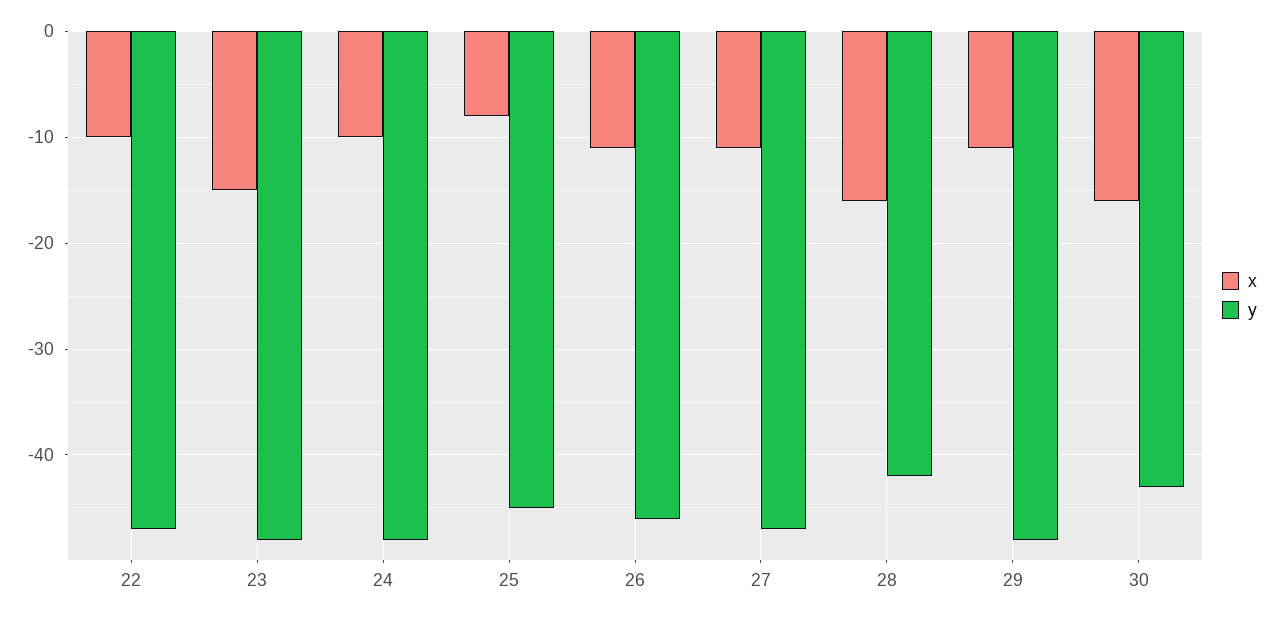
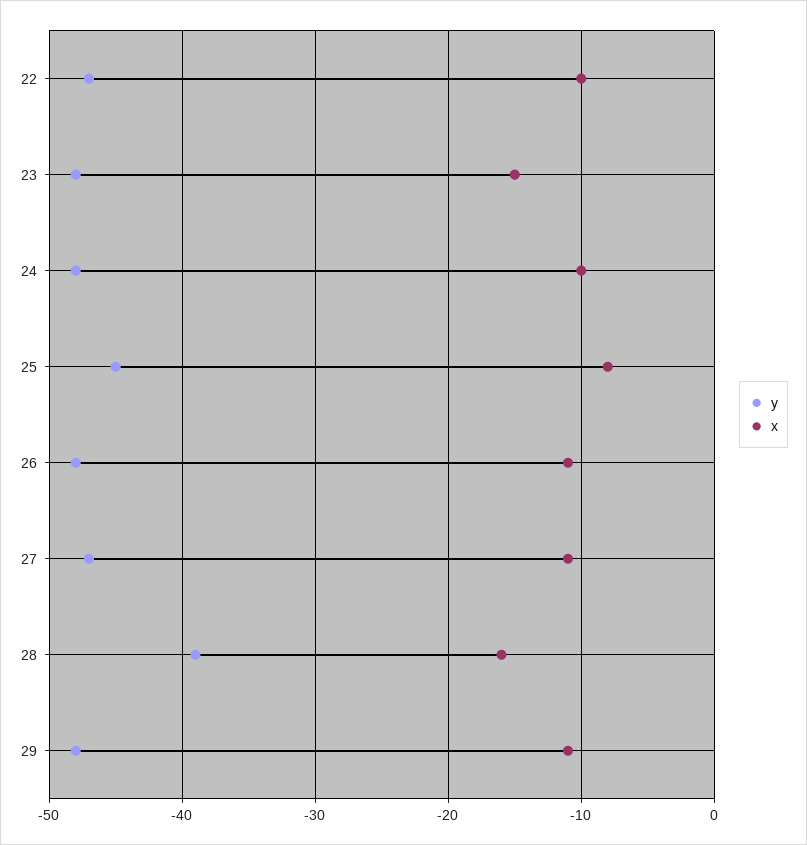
  {
    "x": {
      "22": -10,
      "23": -15,
      "24": -10,
      "25": -8,
      "26": -11,
      "27": -11,
      "28": -16,
-     "29": -11,
+     "29": -11
-     "30": -16
    },
    "y": {
      "22": -47,
      "23": -48,
      "24": -48,
      "25": -45,
-     "26": -46,
+     "26": -48,
      "27": -47,
-     "28": -42,
+     "28": -39,
-     "29": -48,
+     "29": -48
-     "30": -43
    }
  }

